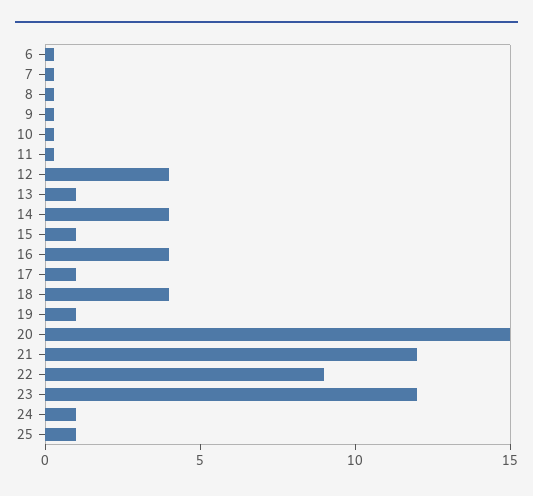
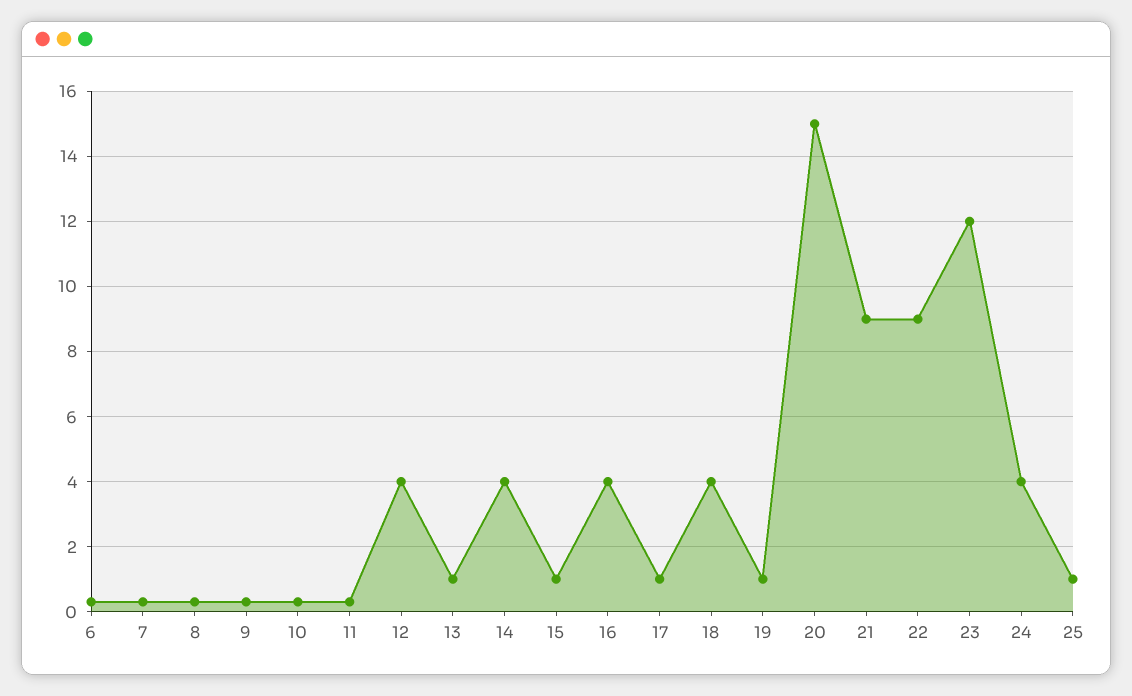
  {
    "6": 0.5,
    "7": 0.5,
    "8": 0.5,
    "9": 0.5,
    "10": 0.5,
    "11": 0.5,
    "12": 4,
    "13": 1,
    "14": 4,
    "15": 1,
    "16": 4,
    "17": 1,
    "18": 4,
    "19": 1,
    "20": 15,
-   "21": 12,
+   "21": 9,
    "22": 9,
    "23": 12,
-   "24": 1,
+   "24": 4,
    "25": 1
  }

